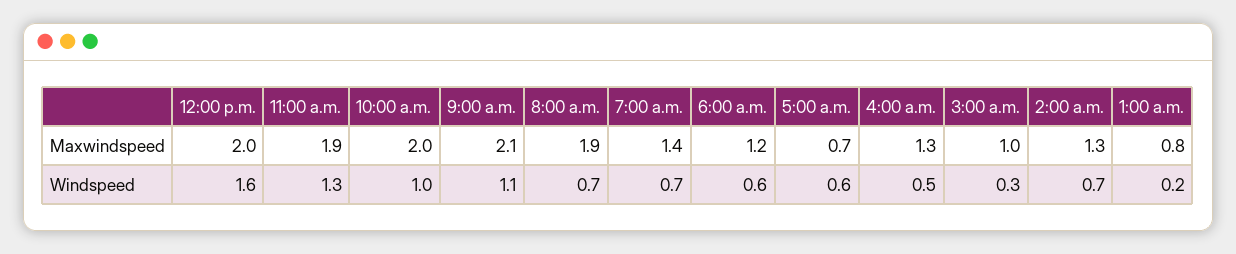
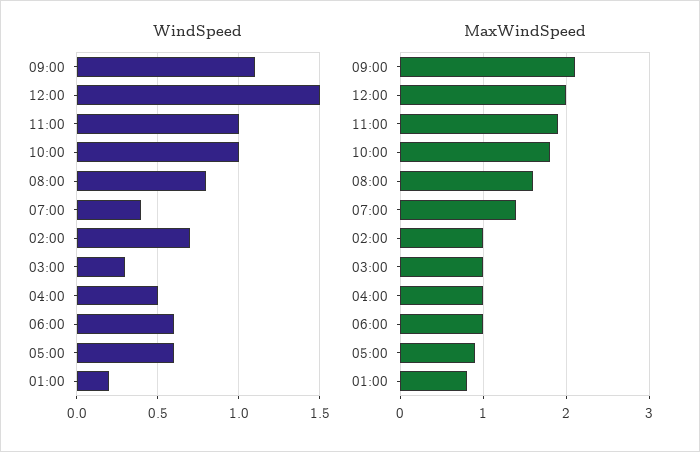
  {
    "Maxwindspeed": {
      "12:00 p.m.": 2,
      "11:00 a.m.": 1.9,
-     "10:00 a.m.": 2,
+     "10:00 a.m.": 1.8,
      "9:00 a.m.": 2.1,
-     "8:00 a.m.": 1.9,
+     "8:00 a.m.": 1.6,
      "7:00 a.m.": 1.4,
-     "6:00 a.m.": 1.2,
+     "6:00 a.m.": 1,
-     "5:00 a.m.": 0.7,
+     "5:00 a.m.": 0.9,
-     "4:00 a.m.": 1.3,
+     "4:00 a.m.": 1,
      "3:00 a.m.": 1,
-     "2:00 a.m.": 1.3,
+     "2:00 a.m.": 1,
      "1:00 a.m.": 0.8
    },
    "Windspeed": {
-     "12:00 p.m.": 1.6,
+     "12:00 p.m.": 1.5,
-     "11:00 a.m.": 1.3,
+     "11:00 a.m.": 1,
      "10:00 a.m.": 1,
      "9:00 a.m.": 1.1,
-     "8:00 a.m.": 0.7,
+     "8:00 a.m.": 0.8,
-     "7:00 a.m.": 0.7,
+     "7:00 a.m.": 0.4,
      "6:00 a.m.": 0.6,
      "5:00 a.m.": 0.6,
      "4:00 a.m.": 0.5,
      "3:00 a.m.": 0.3,
      "2:00 a.m.": 0.7,
      "1:00 a.m.": 0.2
    }
  }

